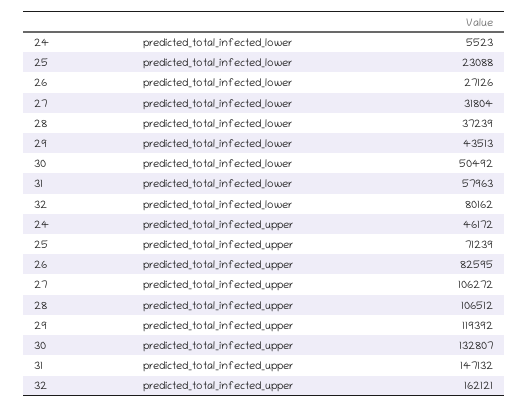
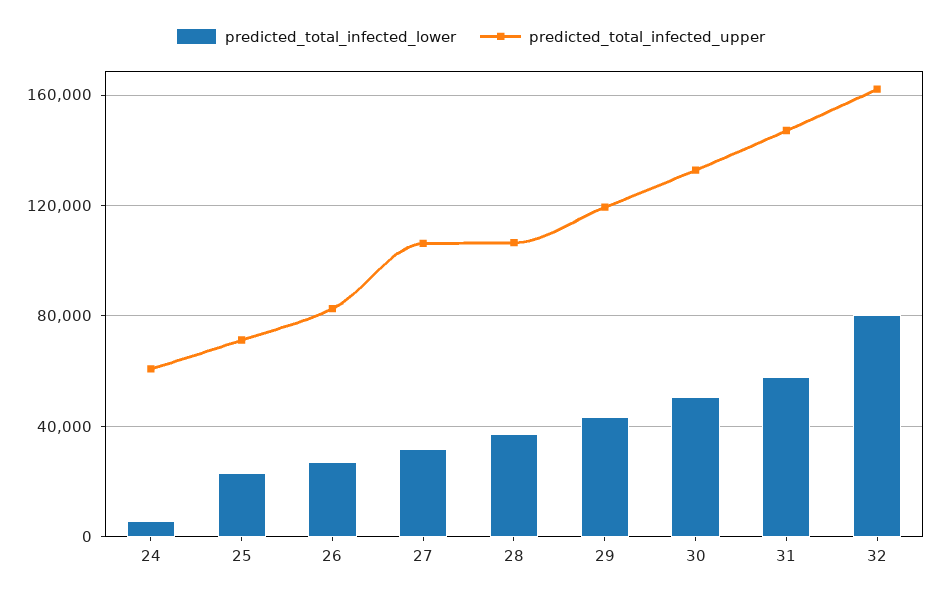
  {
    "predicted_total_infected_lower": {
      "24": 5523,
      "25": 23088,
      "26": 27126,
      "27": 31804,
      "28": 37239,
      "29": 43513,
      "30": 50492,
      "31": 57963,
      "32": 80162
    },
    "predicted_total_infected_upper": {
-     "24": 46172,
+     "24": 60000,
      "25": 71239,
      "26": 82595,
      "27": 106272,
      "28": 106512,
      "29": 119392,
      "30": 132807,
      "31": 147132,
      "32": 162121
    }
  }

